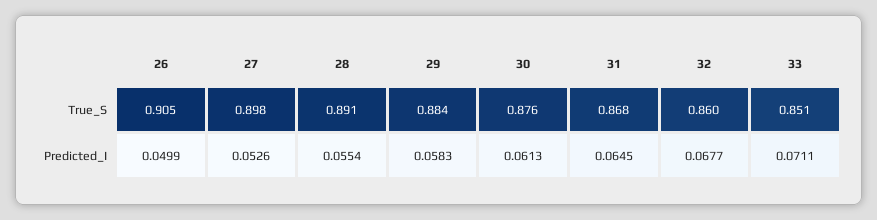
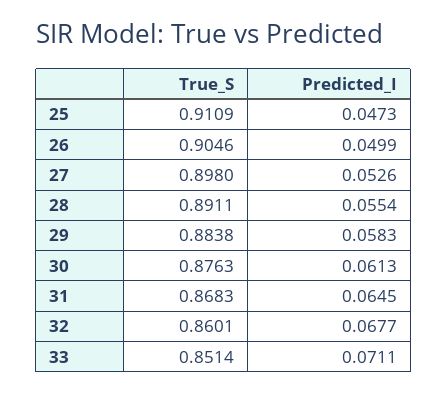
  {
    "26": {
      "True_S": 0.9046,
      "Predicted_I": 0.0499
    },
    "27": {
      "True_S": 0.898,
      "Predicted_I": 0.0526
    },
    "28": {
      "True_S": 0.8911,
      "Predicted_I": 0.0554
    },
    "29": {
      "True_S": 0.8838,
      "Predicted_I": 0.0583
    },
    "30": {
      "True_S": 0.8763,
      "Predicted_I": 0.0613
    },
    "31": {
      "True_S": 0.8683,
      "Predicted_I": 0.0645
    },
    "32": {
      "True_S": 0.8601,
      "Predicted_I": 0.0677
    },
    "33": {
      "True_S": 0.8514,
      "Predicted_I": 0.0711
-   }
+   },
+   "25": {
+     "True_S": 0.9109,
+     "Predicted_I": 0.0473
+   }
  }

